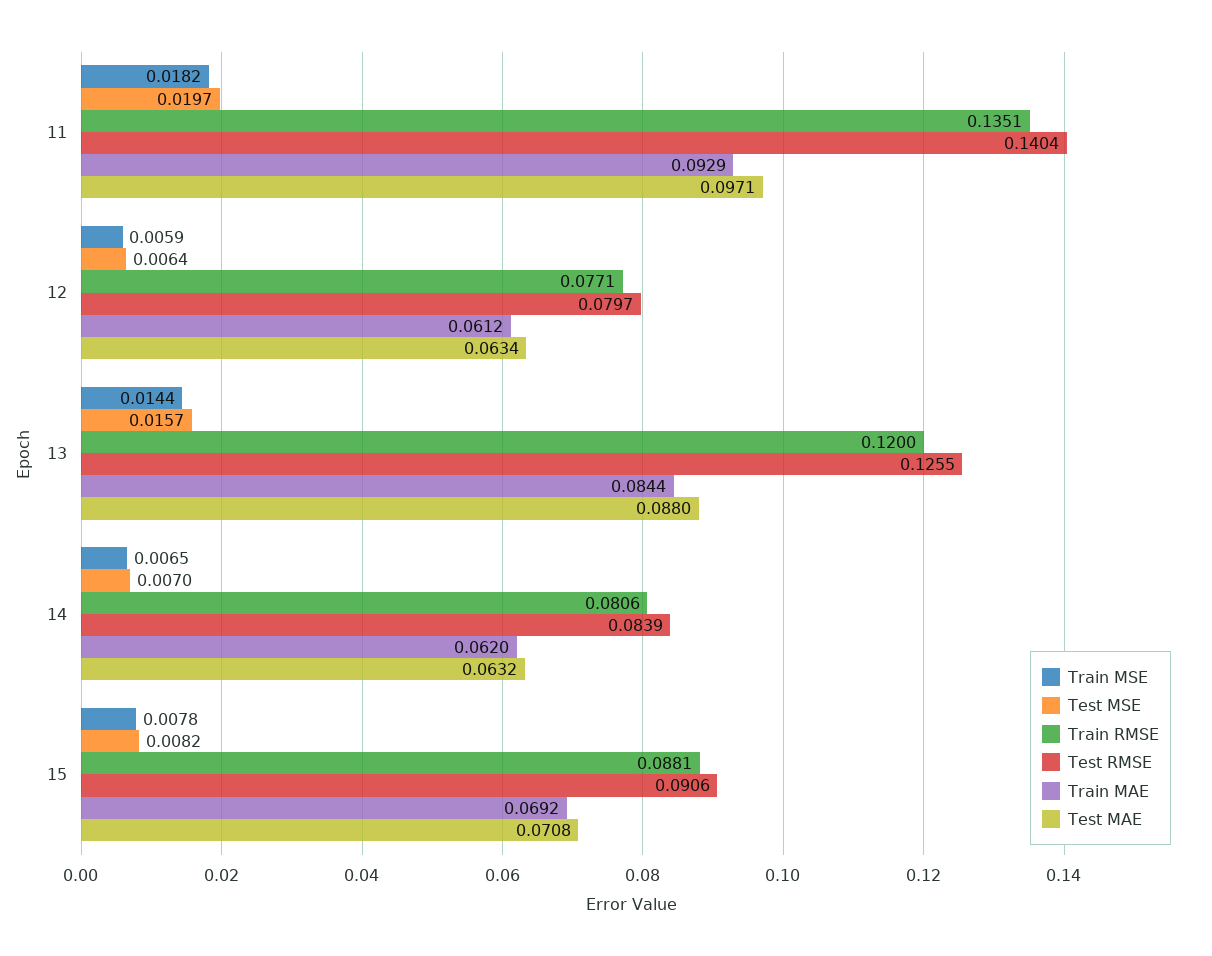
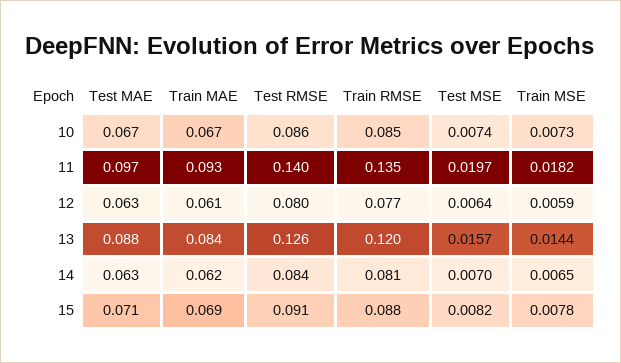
  {
    "Train MSE": {
      "11": 0.0182,
      "12": 0.0059,
      "13": 0.0144,
      "14": 0.0065,
-     "15": 0.0078
+     "15": 0.0078,
+     "10": 0.0073
    },
    "Test MSE": {
      "11": 0.0197,
      "12": 0.0064,
      "13": 0.0157,
      "14": 0.007,
-     "15": 0.0082
+     "15": 0.0082,
+     "10": 0.0074
    },
    "Train RMSE": {
      "11": 0.1351,
      "12": 0.0771,
      "13": 0.12,
      "14": 0.0806,
-     "15": 0.0881
+     "15": 0.0881,
+     "10": 0.085
    },
    "Test RMSE": {
      "11": 0.1404,
      "12": 0.0797,
      "13": 0.1255,
      "14": 0.0839,
-     "15": 0.0906
+     "15": 0.0906,
+     "10": 0.086
    },
    "Train MAE": {
      "11": 0.0929,
      "12": 0.0612,
      "13": 0.0844,
      "14": 0.062,
-     "15": 0.0692
+     "15": 0.0692,
+     "10": 0.067
    },
    "Test MAE": {
      "11": 0.0971,
      "12": 0.0634,
      "13": 0.088,
      "14": 0.0632,
-     "15": 0.0708
+     "15": 0.0708,
+     "10": 0.067
    }
  }

